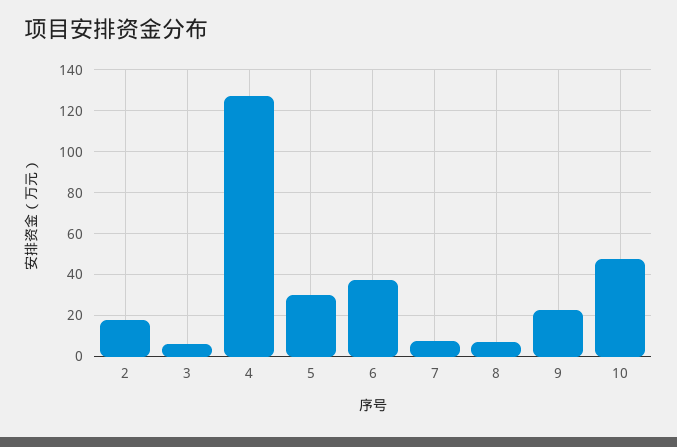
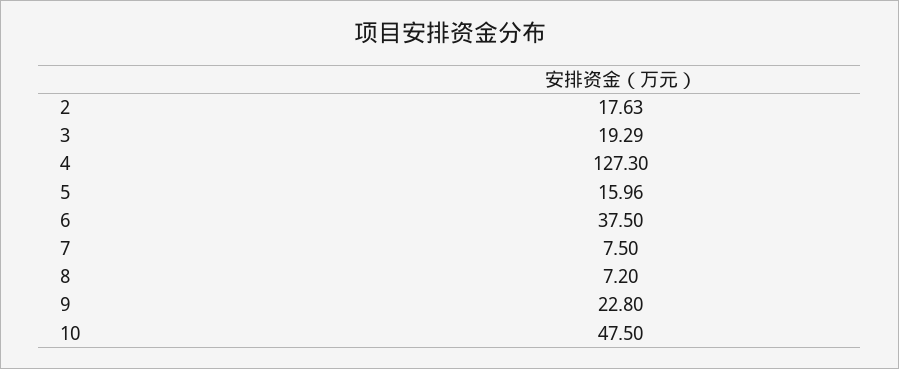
  {
    "2": 17.63,
-   "3": 5,
+   "3": 19.29,
    "4": 127.3,
-   "5": 30,
+   "5": 15.96,
    "6": 37.5,
    "7": 7.5,
    "8": 7.2,
    "9": 22.8,
    "10": 47.5
  }

